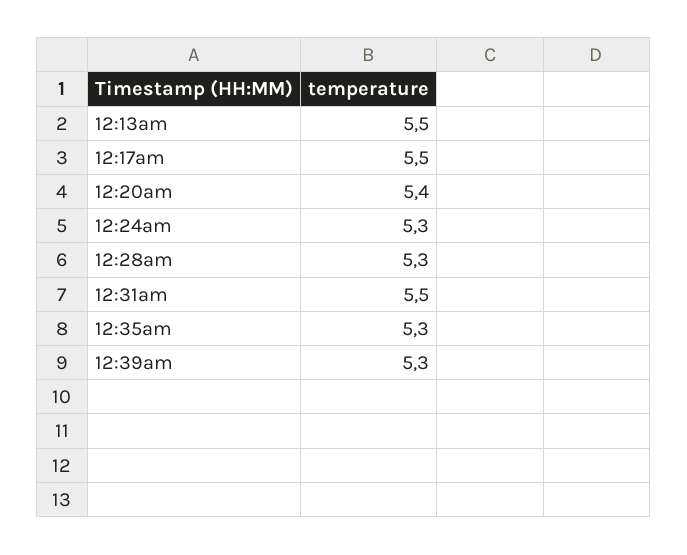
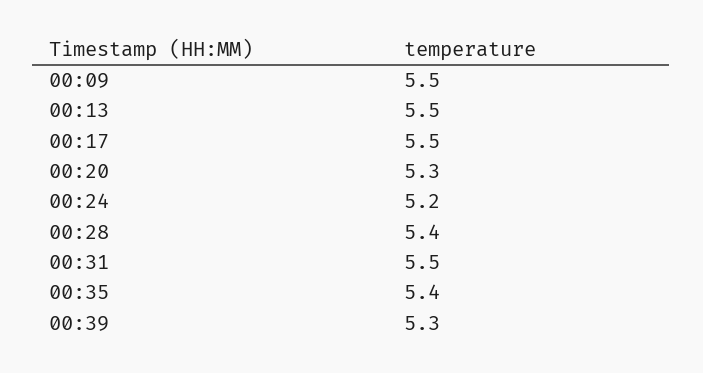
  {
    "12:13am": 5.5,
    "12:17am": 5.5,
-   "12:20am": 5.4,
+   "12:20am": 5.3,
-   "12:24am": 5.3,
+   "12:24am": 5.2,
-   "12:28am": 5.3,
+   "12:28am": 5.4,
    "12:31am": 5.5,
-   "12:35am": 5.3,
+   "12:35am": 5.4,
-   "12:39am": 5.3
+   "12:39am": 5.3,
+   "00:09": 5.5
  }

